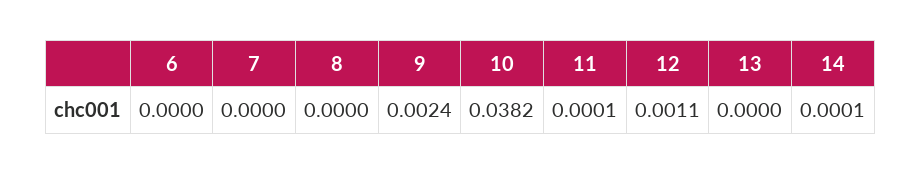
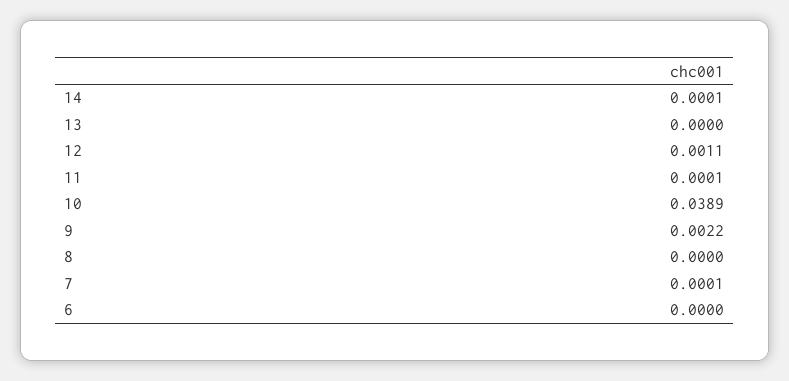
  {
    "6": 0,
-   "7": 0,
+   "7": 0.0001,
    "8": 0,
-   "9": 0.0024,
+   "9": 0.0022,
-   "10": 0.0382,
+   "10": 0.0389,
    "11": 0.0001,
    "12": 0.0011,
    "13": 0,
    "14": 0.0001
  }

